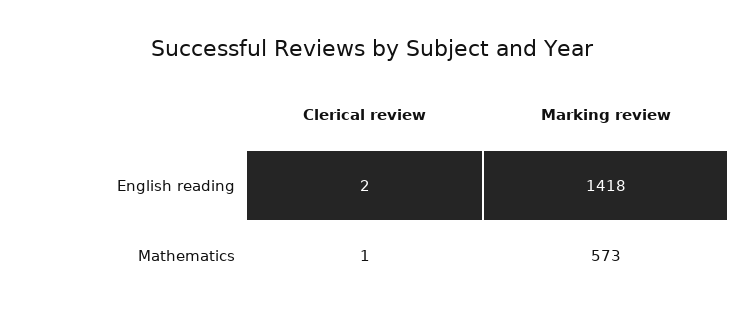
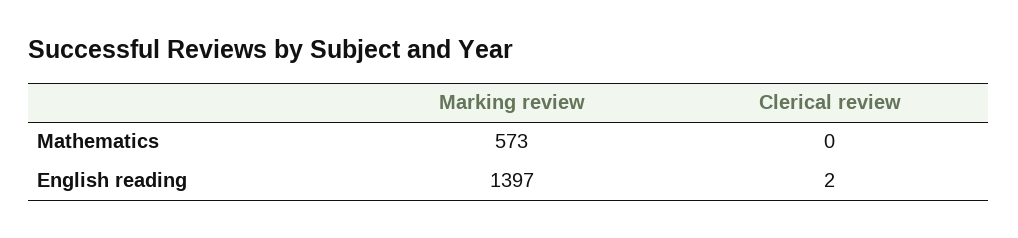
  {
    "Clerical review": {
      "English reading": 2,
-     "Mathematics": 1
+     "Mathematics": 0
    },
    "Marking review": {
-     "English reading": 1418,
+     "English reading": 1397,
      "Mathematics": 573
    }
  }

